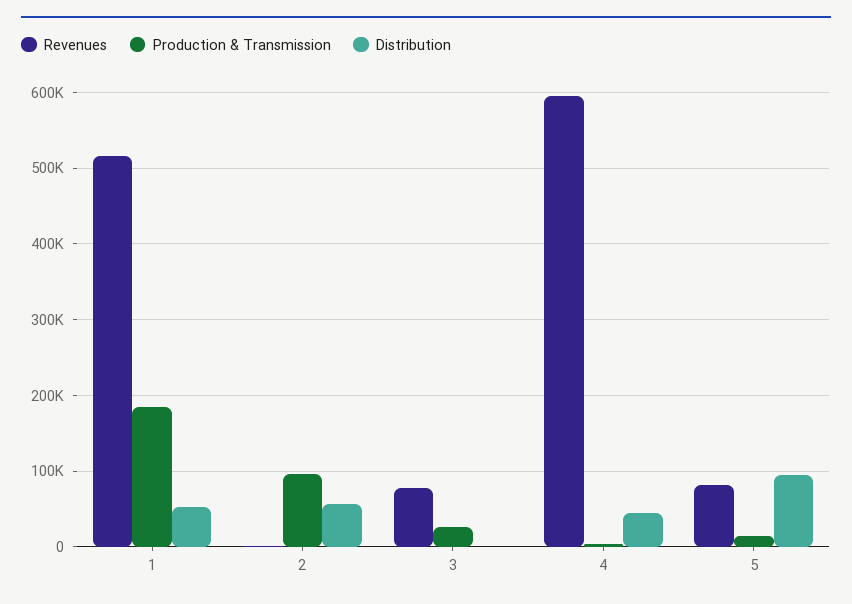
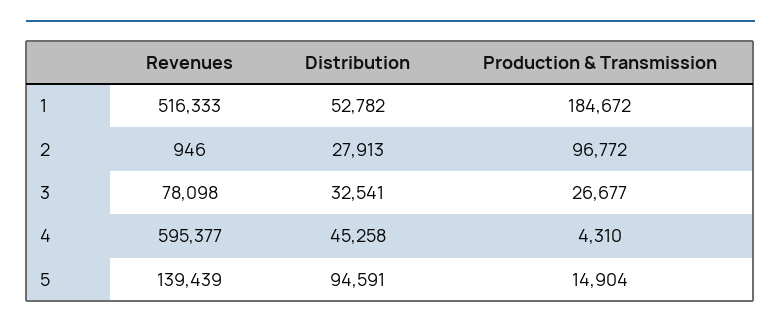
  {
    "Revenues": {
      "1": 516333,
      "2": 946,
      "3": 78098,
      "4": 595377,
-     "5": 80000
+     "5": 139439
    },
    "Production & Transmission": {
      "1": 184672,
      "2": 96772,
      "3": 26677,
      "4": 4310,
      "5": 14904
    },
    "Distribution": {
      "1": 52782,
-     "2": 60000,
+     "2": 27913,
-     "3": 0,
+     "3": 32541,
      "4": 45258,
      "5": 94591
    }
  }

